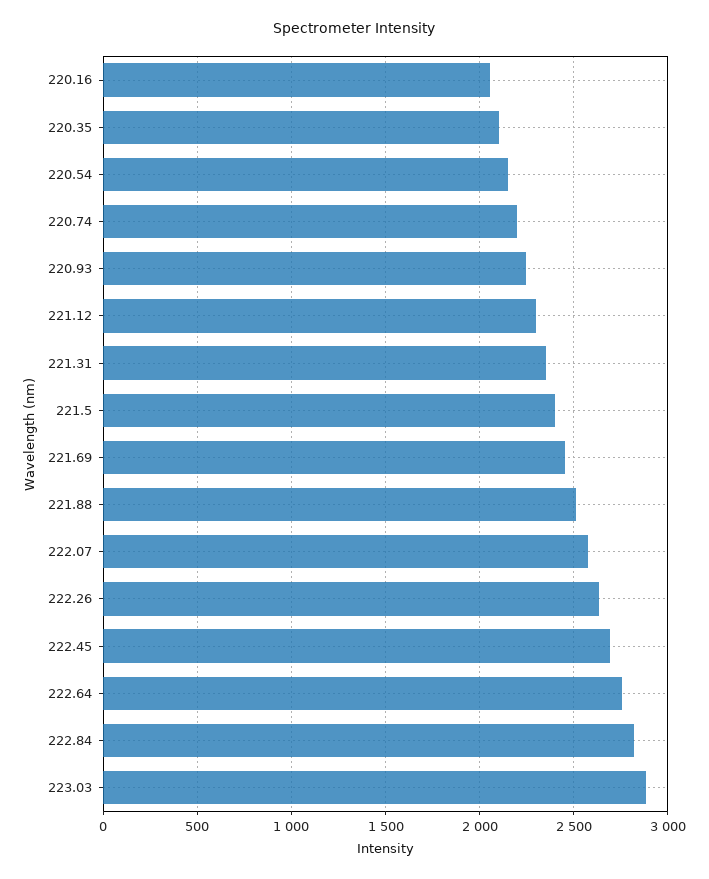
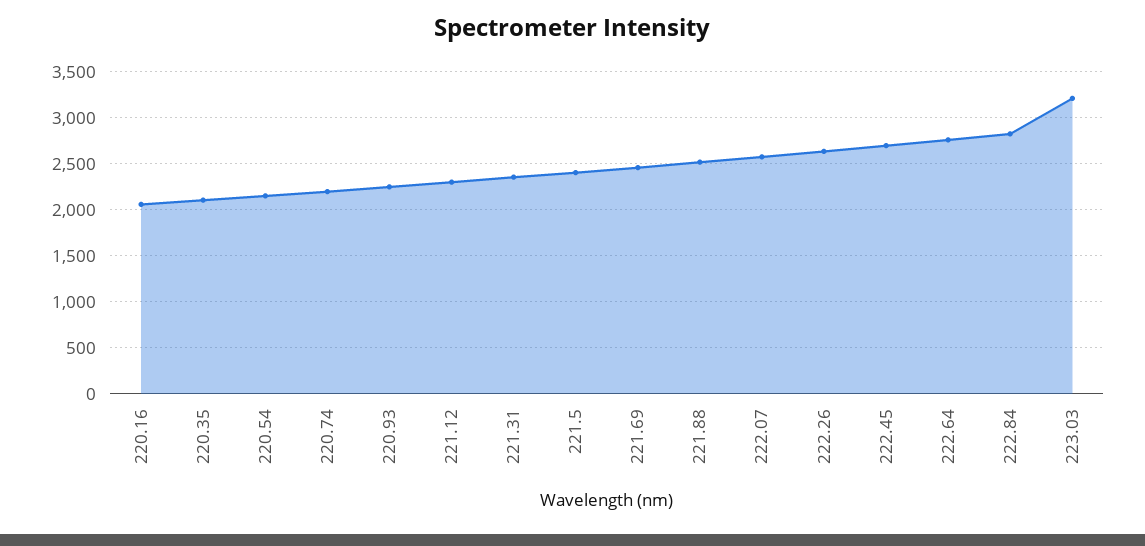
  {
    "220.16": 2050,
    "220.35": 2100,
    "220.54": 2150,
    "220.74": 2200,
    "220.93": 2250,
    "221.12": 2300,
    "221.31": 2350,
    "221.5": 2400,
    "221.69": 2450,
    "221.88": 2500,
    "222.07": 2550,
    "222.26": 2650,
    "222.45": 2700,
    "222.64": 2750,
    "222.84": 2800,
-   "223.03": 2900
+   "223.03": 3200
  }

